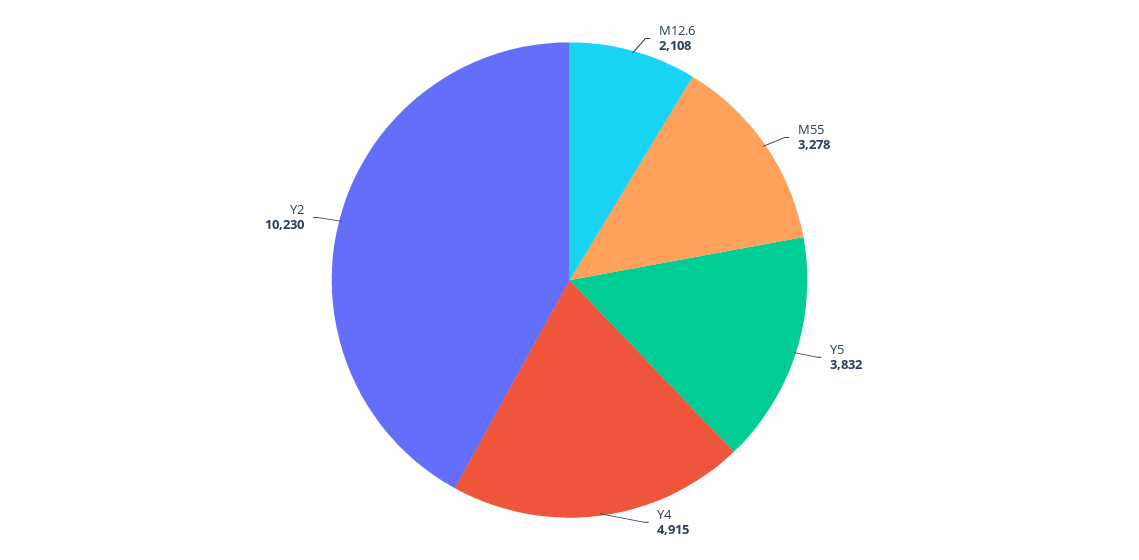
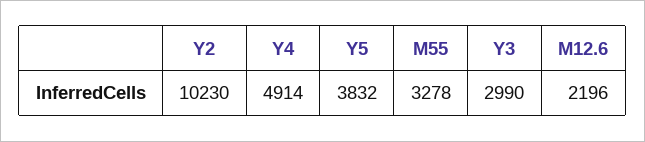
  {
-   "M12.6": 2108,
+   "M12.6": 2196,
    "M55": 3278,
    "Y5": 3832,
-   "Y4": 4915,
+   "Y4": 4914,
-   "Y2": 10230
+   "Y2": 10230,
+   "Y3": 2990
  }

